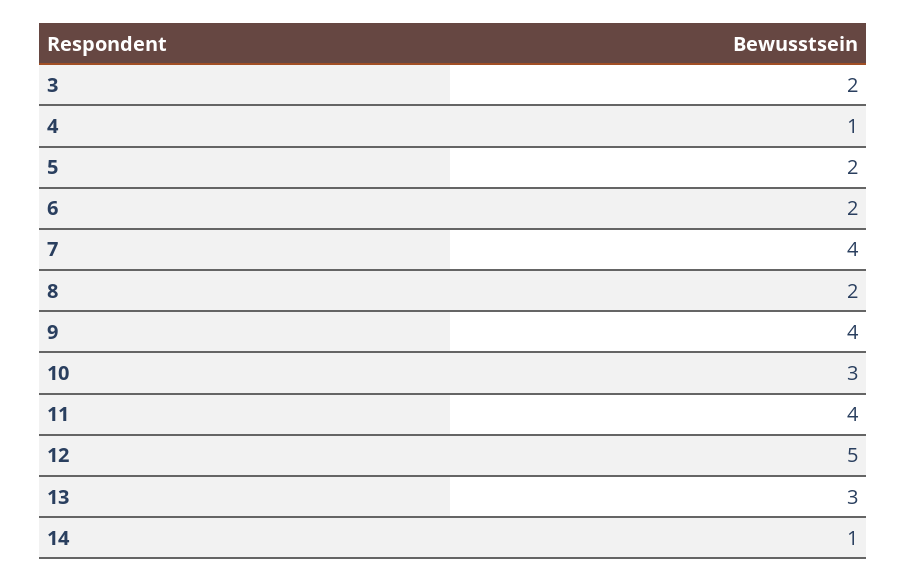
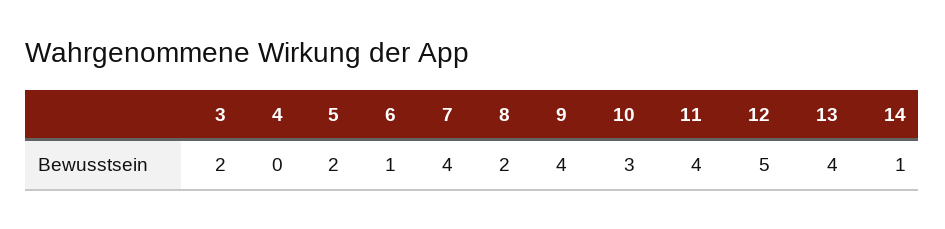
  {
    "3": 2,
-   "4": 1,
+   "4": 0,
    "5": 2,
-   "6": 2,
+   "6": 1,
    "7": 4,
    "8": 2,
    "9": 4,
    "10": 3,
    "11": 4,
    "12": 5,
-   "13": 3,
+   "13": 4,
    "14": 1
  }

